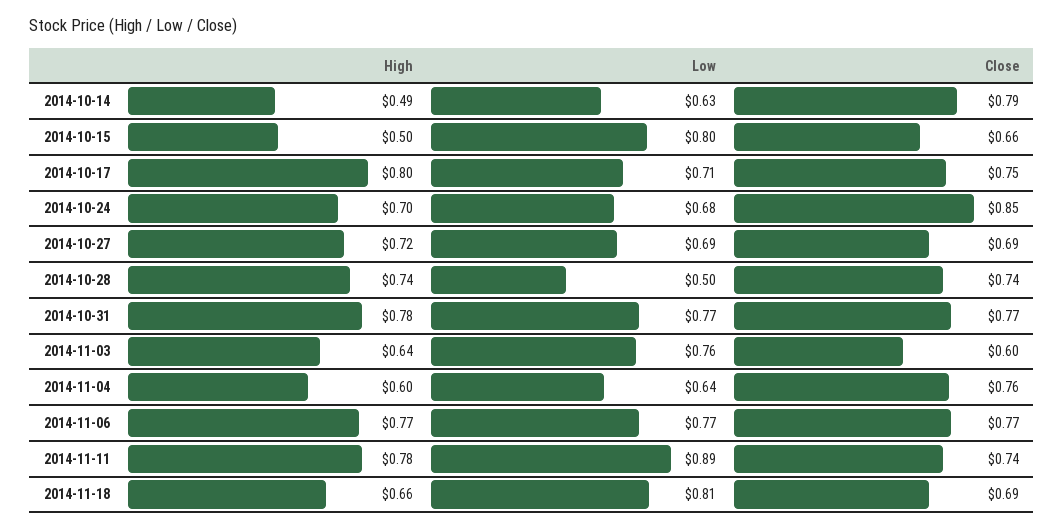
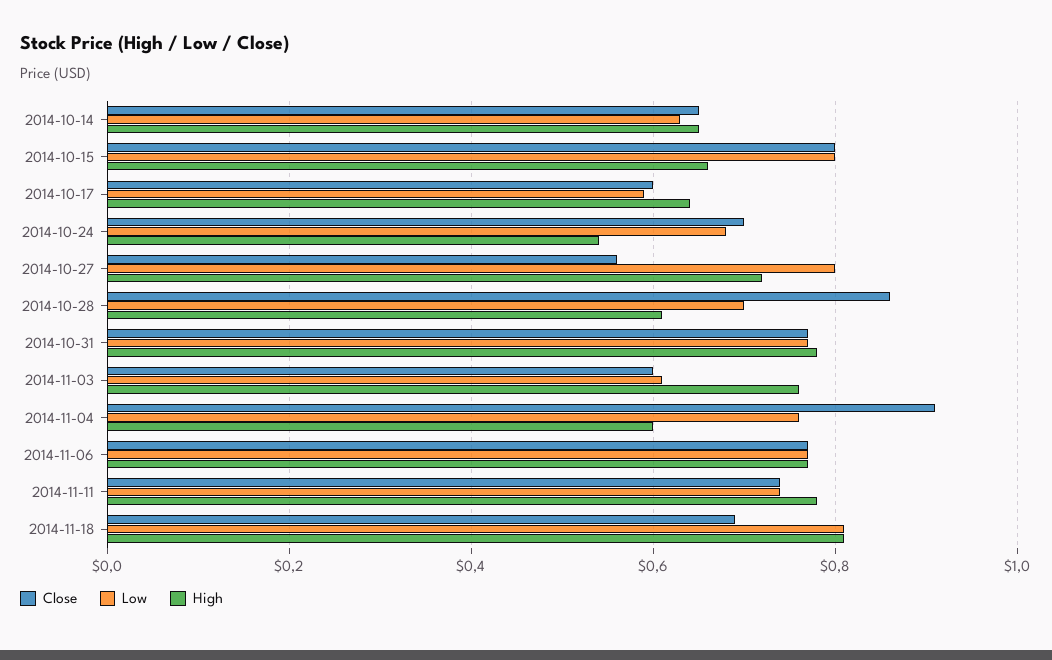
  {
    "High": {
-     "2014-10-14": 0.49,
+     "2014-10-14": 0.65,
-     "2014-10-15": 0.5,
+     "2014-10-15": 0.65,
-     "2014-10-17": 0.8,
+     "2014-10-17": 0.65,
-     "2014-10-24": 0.7,
+     "2014-10-24": 0.55,
      "2014-10-27": 0.72,
-     "2014-10-28": 0.74,
+     "2014-10-28": 0.6,
      "2014-10-31": 0.78,
-     "2014-11-03": 0.64,
+     "2014-11-03": 0.75,
      "2014-11-04": 0.6,
      "2014-11-06": 0.77,
      "2014-11-11": 0.78,
-     "2014-11-18": 0.66
+     "2014-11-18": 0.8
    },
    "Low": {
      "2014-10-14": 0.63,
      "2014-10-15": 0.8,
-     "2014-10-17": 0.71,
+     "2014-10-17": 0.6,
      "2014-10-24": 0.68,
-     "2014-10-27": 0.69,
+     "2014-10-27": 0.8,
-     "2014-10-28": 0.5,
+     "2014-10-28": 0.7,
      "2014-10-31": 0.77,
-     "2014-11-03": 0.76,
+     "2014-11-03": 0.6,
-     "2014-11-04": 0.64,
+     "2014-11-04": 0.75,
      "2014-11-06": 0.77,
-     "2014-11-11": 0.89,
+     "2014-11-11": 0.75,
      "2014-11-18": 0.81
    },
    "Close": {
-     "2014-10-14": 0.79,
+     "2014-10-14": 0.65,
-     "2014-10-15": 0.66,
+     "2014-10-15": 0.8,
-     "2014-10-17": 0.75,
+     "2014-10-17": 0.6,
-     "2014-10-24": 0.85,
+     "2014-10-24": 0.7,
-     "2014-10-27": 0.69,
+     "2014-10-27": 0.55,
-     "2014-10-28": 0.74,
+     "2014-10-28": 0.85,
      "2014-10-31": 0.77,
      "2014-11-03": 0.6,
-     "2014-11-04": 0.76,
+     "2014-11-04": 0.9,
      "2014-11-06": 0.77,
      "2014-11-11": 0.74,
      "2014-11-18": 0.69
    }
  }

